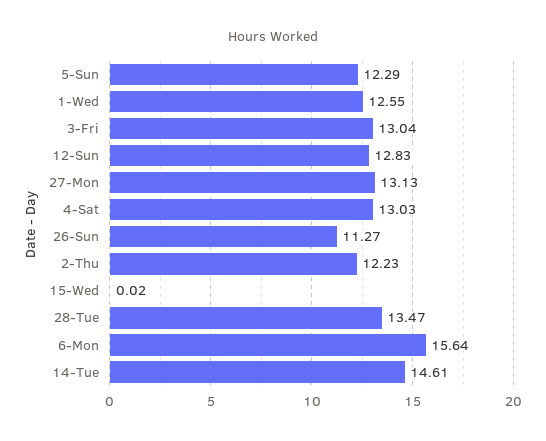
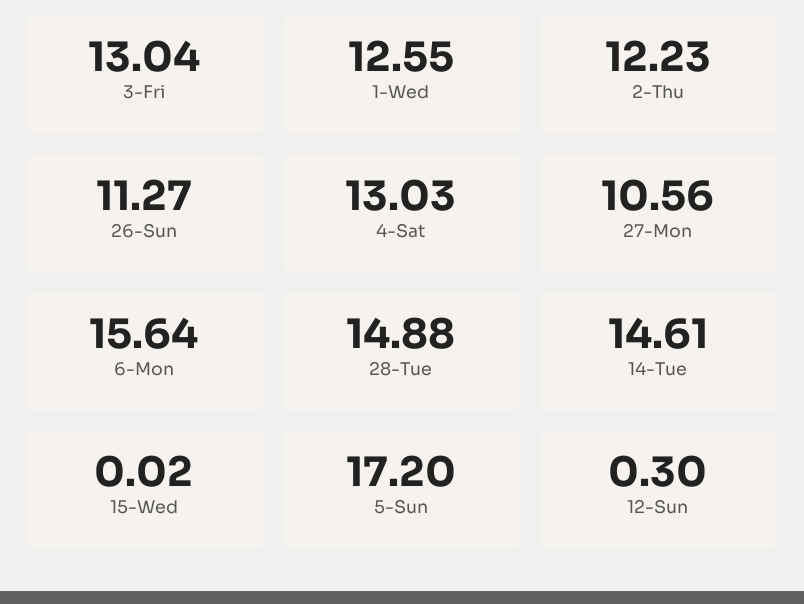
  {
-   "5-Sun": 12.29,
+   "5-Sun": 17.2,
    "1-Wed": 12.55,
    "3-Fri": 13.04,
-   "12-Sun": 12.83,
+   "12-Sun": 0.3,
-   "27-Mon": 13.13,
+   "27-Mon": 10.56,
    "4-Sat": 13.03,
    "26-Sun": 11.27,
    "2-Thu": 12.23,
    "15-Wed": 0.02,
-   "28-Tue": 13.47,
+   "28-Tue": 14.88,
    "6-Mon": 15.64,
    "14-Tue": 14.61
  }

